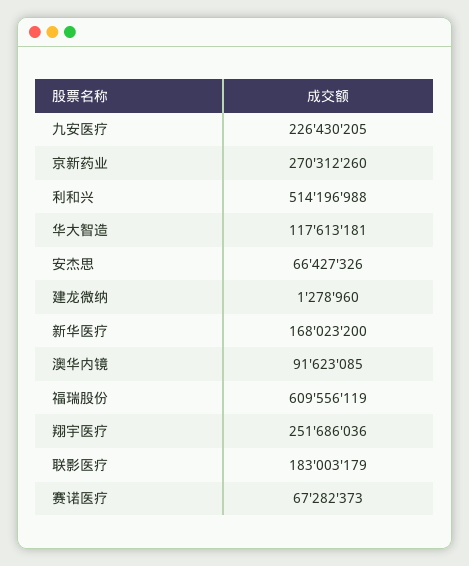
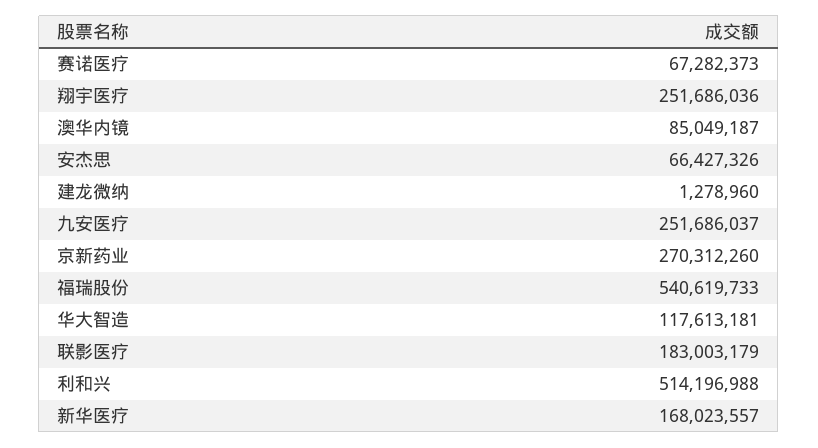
  {
-   "九安医疗": 226430205,
+   "九安医疗": 251686037,
    "京新药业": 270312260,
    "利和兴": 514196988,
    "华大智造": 117613181,
    "安杰思": 66427326,
    "建龙微纳": 1278960,
-   "新华医疗": 168023200,
+   "新华医疗": 168023557,
-   "澳华内镜": 91623085,
+   "澳华内镜": 85049187,
-   "福瑞股份": 609556119,
+   "福瑞股份": 540619733,
    "翔宇医疗": 251686036,
    "联影医疗": 183003179,
    "赛诺医疗": 67282373
  }

